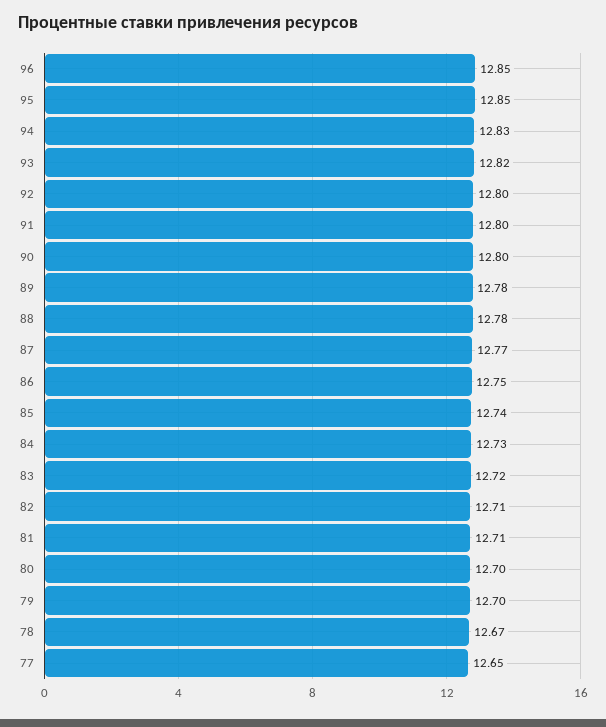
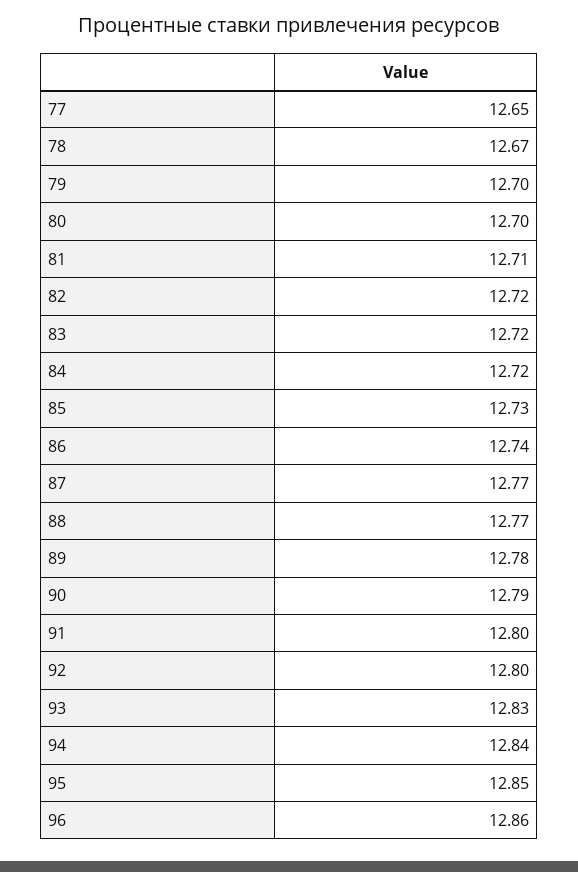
  {
-   "96": 12.85,
+   "96": 12.86,
    "95": 12.85,
-   "94": 12.83,
+   "94": 12.84,
-   "93": 12.82,
+   "93": 12.83,
    "92": 12.8,
    "91": 12.8,
-   "90": 12.8,
+   "90": 12.79,
    "89": 12.78,
-   "88": 12.78,
+   "88": 12.77,
    "87": 12.77,
-   "86": 12.75,
+   "86": 12.74,
-   "85": 12.74,
+   "85": 12.73,
-   "84": 12.73,
+   "84": 12.72,
    "83": 12.72,
-   "82": 12.71,
+   "82": 12.72,
    "81": 12.71,
    "80": 12.7,
    "79": 12.7,
    "78": 12.67,
    "77": 12.65
  }

